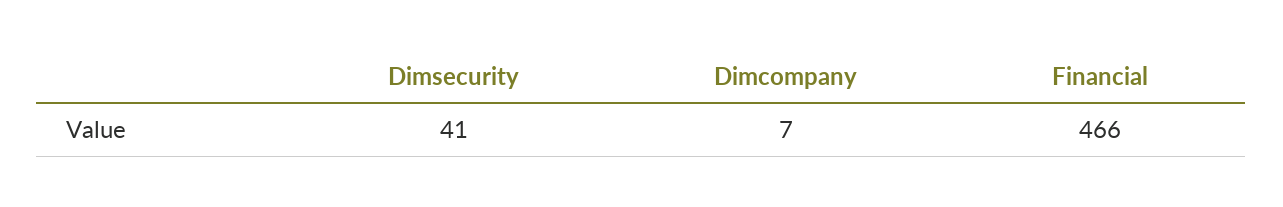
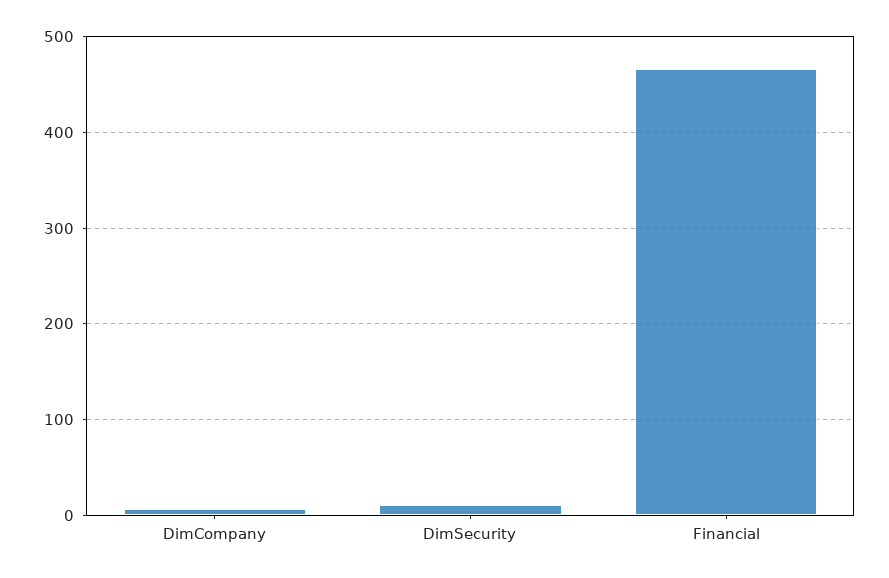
  {
-   "Dimsecurity": 41,
+   "Dimsecurity": 10,
    "Dimcompany": 7,
    "Financial": 466
  }

